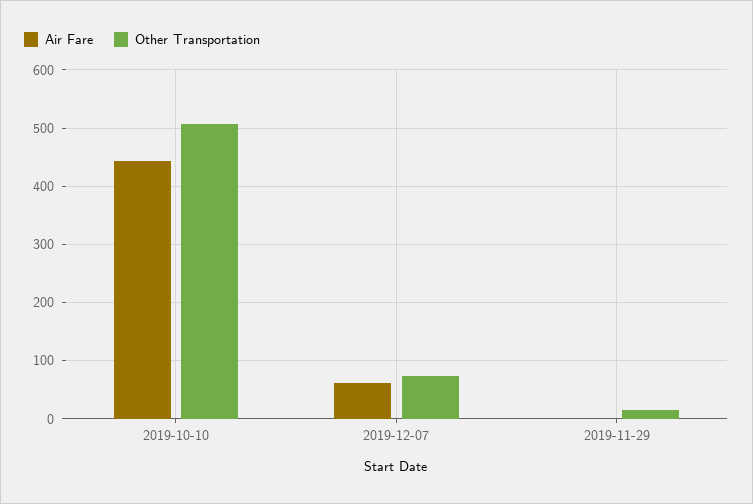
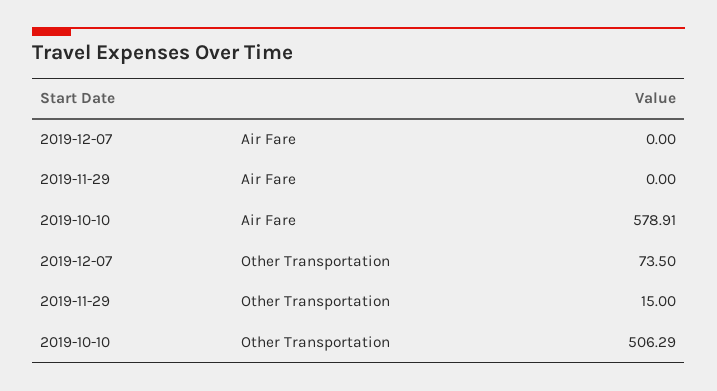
  {
    "Air Fare": {
-     "2019-10-10": 440,
+     "2019-10-10": 578.91,
-     "2019-12-07": 60,
+     "2019-12-07": 0,
      "2019-11-29": 0
    },
    "Other Transportation": {
      "2019-10-10": 506.29,
      "2019-12-07": 73.5,
      "2019-11-29": 15
    }
  }

